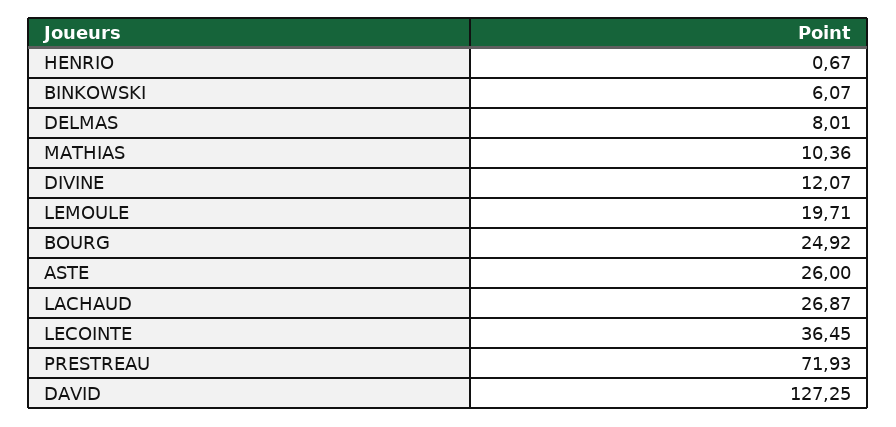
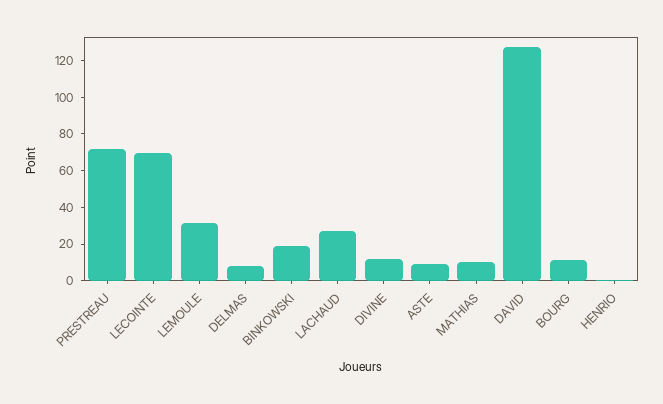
  {
    "HENRIO": 0.67,
-   "BINKOWSKI": 6.07,
+   "BINKOWSKI": 20,
    "DELMAS": 8.01,
    "MATHIAS": 10.36,
    "DIVINE": 12.07,
-   "LEMOULE": 19.71,
+   "LEMOULE": 30,
-   "BOURG": 24.92,
+   "BOURG": 10,
-   "ASTE": 26,
+   "ASTE": 10,
    "LACHAUD": 26.87,
-   "LECOINTE": 36.45,
+   "LECOINTE": 70,
    "PRESTREAU": 71.93,
    "DAVID": 127.25
  }

